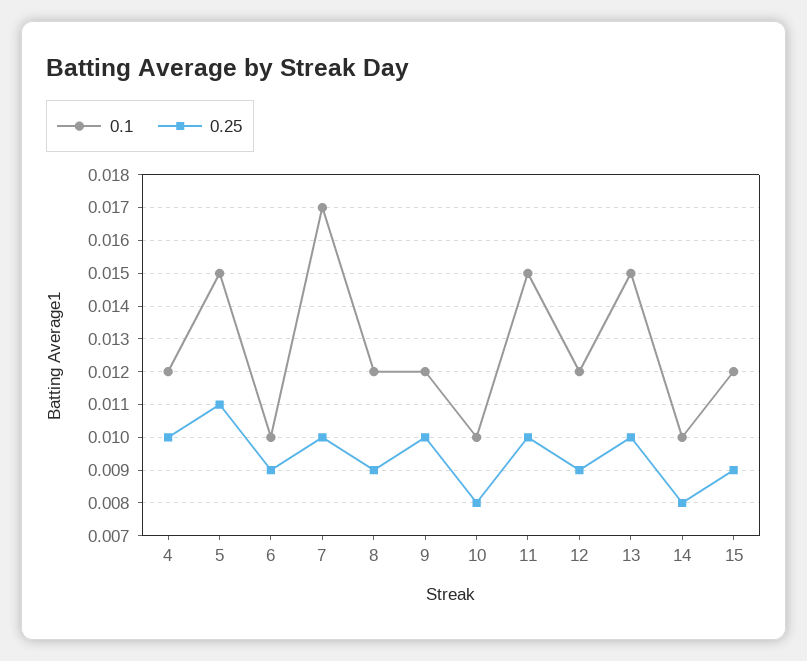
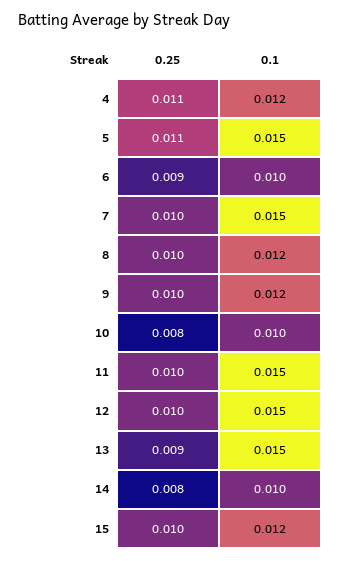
  {
    "0.1": {
      "4": 0.012,
      "5": 0.015,
      "6": 0.01,
-     "7": 0.017,
+     "7": 0.015,
      "8": 0.012,
      "9": 0.012,
      "10": 0.01,
      "11": 0.015,
-     "12": 0.012,
+     "12": 0.015,
      "13": 0.015,
      "14": 0.01,
      "15": 0.012
    },
    "0.25": {
-     "4": 0.01,
+     "4": 0.011,
      "5": 0.011,
      "6": 0.009,
      "7": 0.01,
-     "8": 0.009,
+     "8": 0.01,
      "9": 0.01,
      "10": 0.008,
      "11": 0.01,
-     "12": 0.009,
+     "12": 0.01,
-     "13": 0.01,
+     "13": 0.009,
      "14": 0.008,
-     "15": 0.009
+     "15": 0.01
    }
  }

